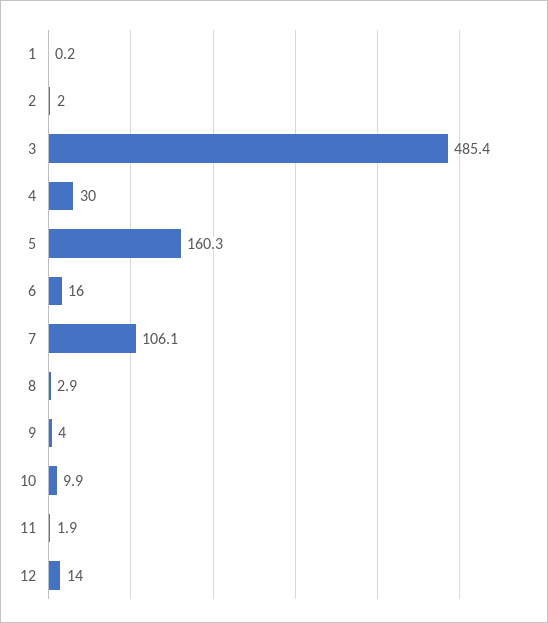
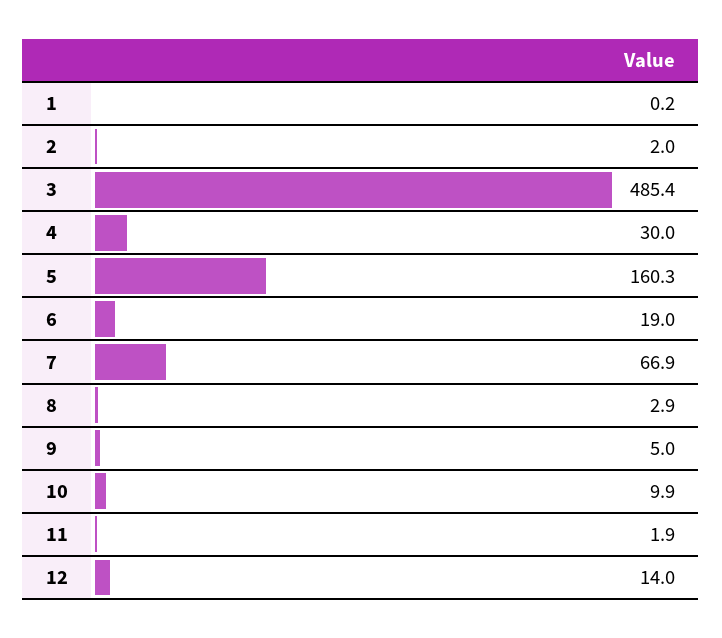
  {
    "1": 0.2,
    "2": 2,
    "3": 485.4,
    "4": 30,
    "5": 160.3,
-   "6": 16,
+   "6": 19,
-   "7": 106.1,
+   "7": 66.9,
    "8": 2.9,
-   "9": 4,
+   "9": 5,
    "10": 9.9,
    "11": 1.9,
    "12": 14
  }

